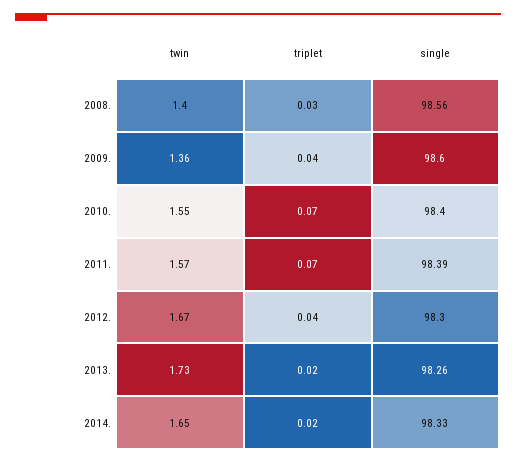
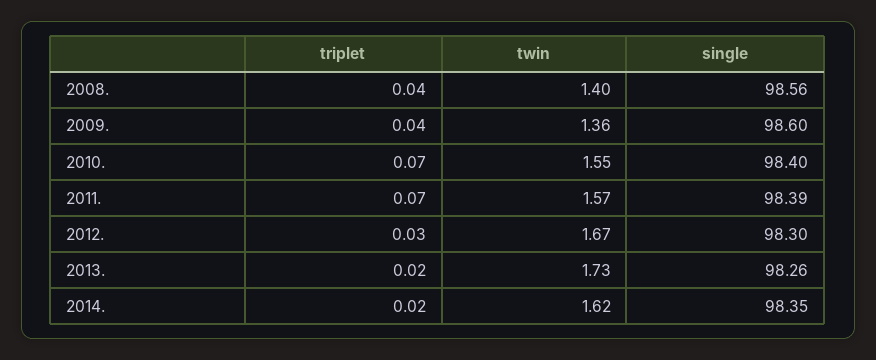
  {
    "twin": {
      "2008.": 1.4,
      "2009.": 1.36,
      "2010.": 1.55,
      "2011.": 1.57,
      "2012.": 1.67,
      "2013.": 1.73,
-     "2014.": 1.65
+     "2014.": 1.62
    },
    "triplet": {
-     "2008.": 0.03,
+     "2008.": 0.04,
      "2009.": 0.04,
      "2010.": 0.07,
      "2011.": 0.07,
-     "2012.": 0.04,
+     "2012.": 0.03,
      "2013.": 0.02,
      "2014.": 0.02
    },
    "single": {
      "2008.": 98.56,
      "2009.": 98.6,
      "2010.": 98.4,
      "2011.": 98.39,
      "2012.": 98.3,
      "2013.": 98.26,
-     "2014.": 98.33
+     "2014.": 98.35
    }
  }

